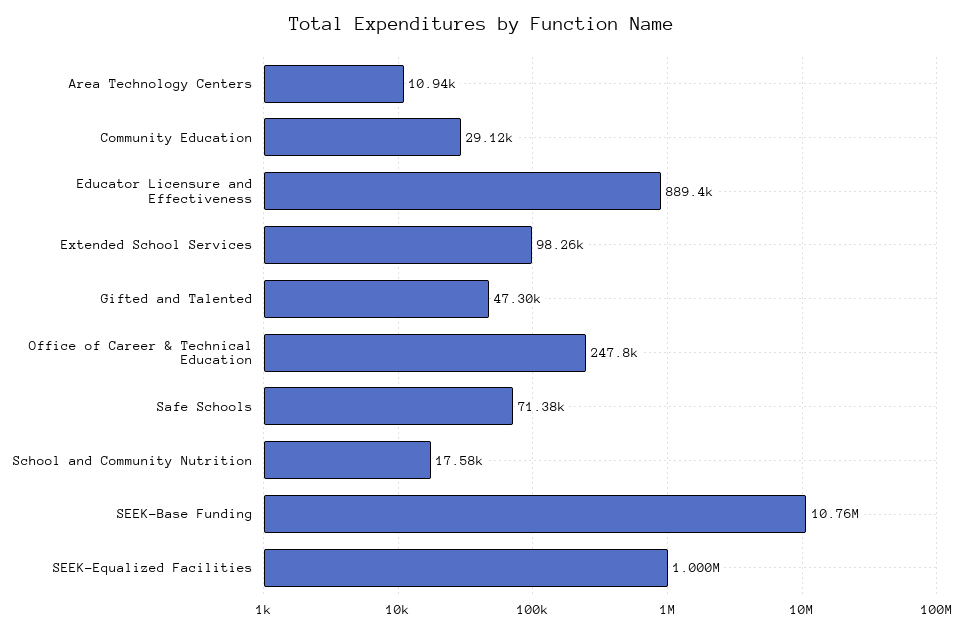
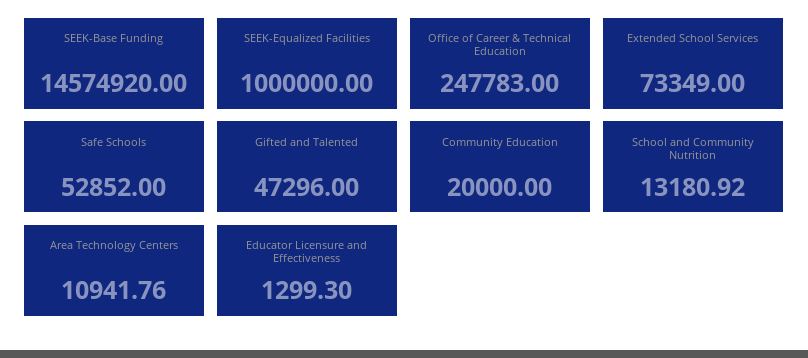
  {
    "Area Technology Centers": 10941.76,
-   "Community Education": 29120,
+   "Community Education": 20000,
-   "Educator Licensure and Effectiveness": 889400,
+   "Educator Licensure and Effectiveness": 1299.3,
-   "Extended School Services": 98260,
+   "Extended School Services": 73349,
    "Gifted and Talented": 47296,
    "Office of Career & Technical Education": 247783,
-   "Safe Schools": 71380,
+   "Safe Schools": 52852,
-   "School and Community Nutrition": 17580,
+   "School and Community Nutrition": 13180.92,
-   "SEEK-Base Funding": 10760000,
+   "SEEK-Base Funding": 14574920,
    "SEEK-Equalized Facilities": 1000000
  }

